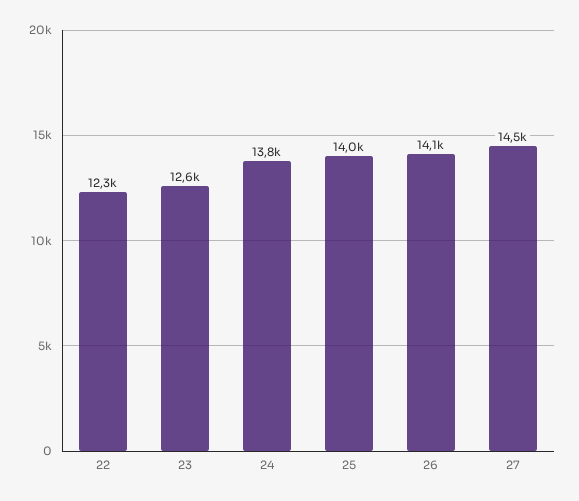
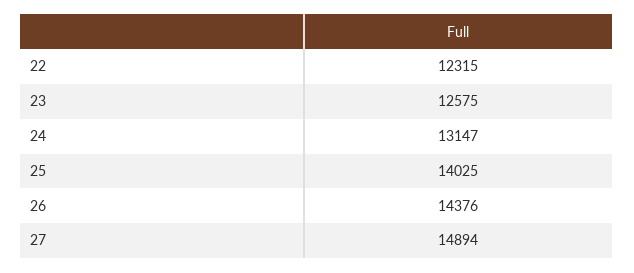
  {
    "22": 12315,
    "23": 12575,
-   "24": 13800,
+   "24": 13147,
    "25": 14025,
-   "26": 14100,
+   "26": 14376,
-   "27": 14500
+   "27": 14894
  }

